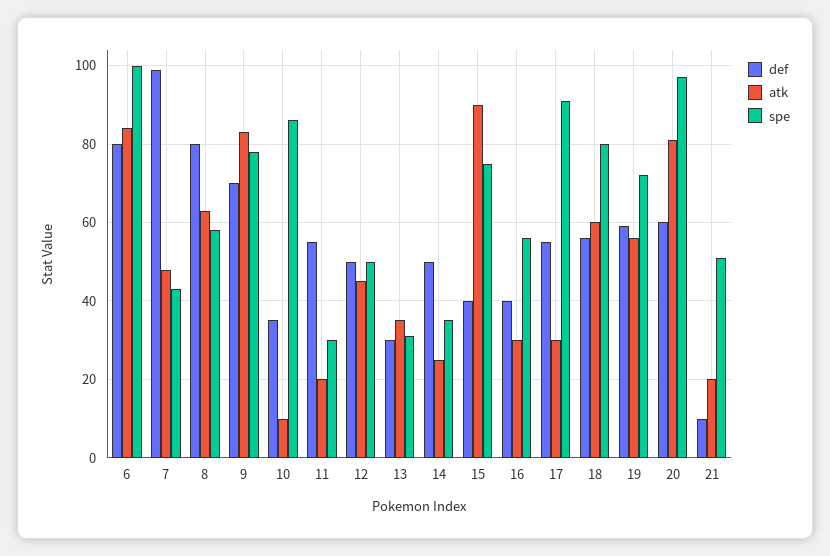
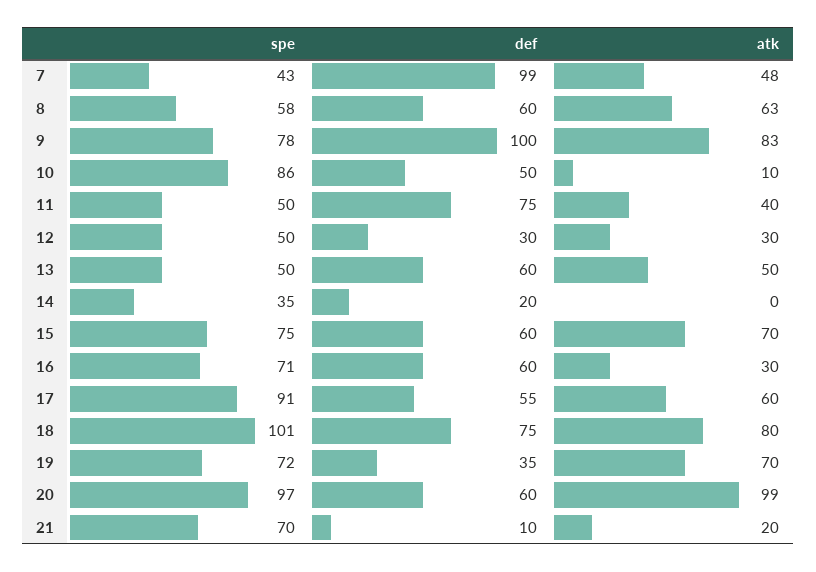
  {
    "def": {
-     "6": 80,
      "7": 99,
-     "8": 80,
+     "8": 60,
-     "9": 70,
+     "9": 100,
-     "10": 35,
+     "10": 50,
-     "11": 55,
+     "11": 75,
-     "12": 50,
+     "12": 30,
-     "13": 30,
+     "13": 60,
-     "14": 50,
+     "14": 20,
-     "15": 40,
+     "15": 60,
-     "16": 40,
+     "16": 60,
      "17": 55,
-     "18": 55,
+     "18": 75,
-     "19": 60,
+     "19": 35,
      "20": 60,
      "21": 10
    },
    "atk": {
-     "6": 85,
      "7": 48,
      "8": 63,
      "9": 83,
      "10": 10,
-     "11": 20,
+     "11": 40,
-     "12": 45,
+     "12": 30,
-     "13": 35,
+     "13": 50,
-     "14": 25,
+     "14": 0,
-     "15": 90,
+     "15": 70,
      "16": 30,
-     "17": 30,
+     "17": 60,
-     "18": 60,
+     "18": 80,
-     "19": 55,
+     "19": 70,
-     "20": 80,
+     "20": 99,
      "21": 20
    },
    "spe": {
-     "6": 100,
      "7": 43,
      "8": 58,
      "9": 78,
      "10": 86,
-     "11": 30,
+     "11": 50,
      "12": 50,
-     "13": 30,
+     "13": 50,
      "14": 35,
      "15": 75,
-     "16": 55,
+     "16": 71,
      "17": 91,
-     "18": 80,
+     "18": 101,
      "19": 72,
      "20": 97,
-     "21": 50
+     "21": 70
    }
  }

